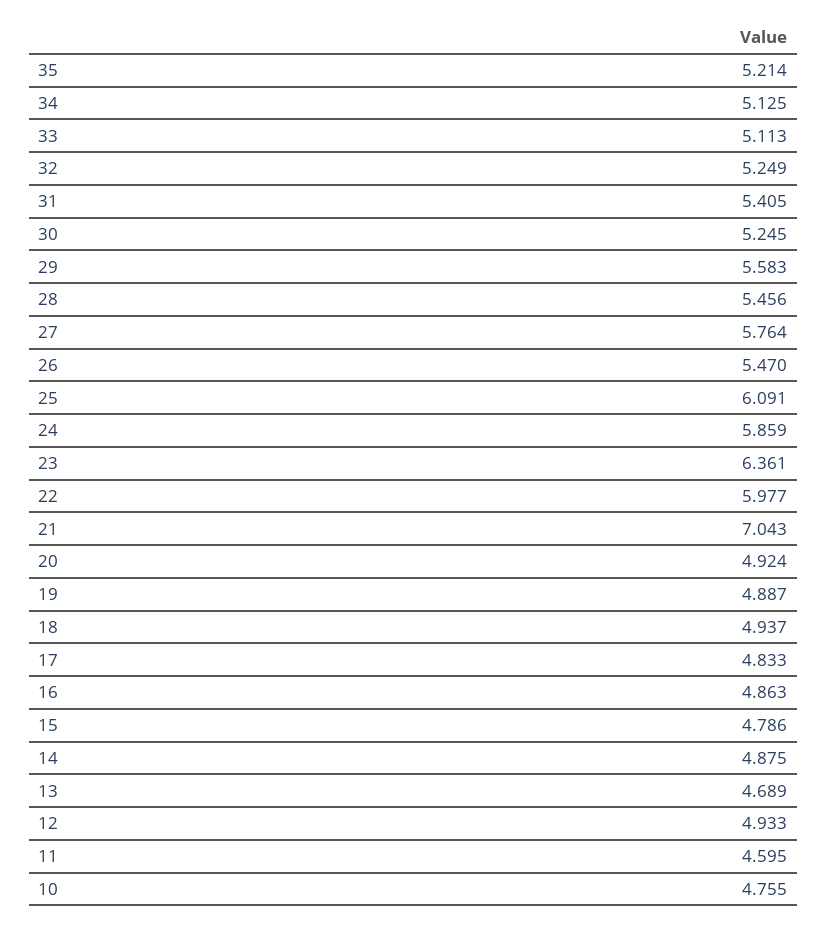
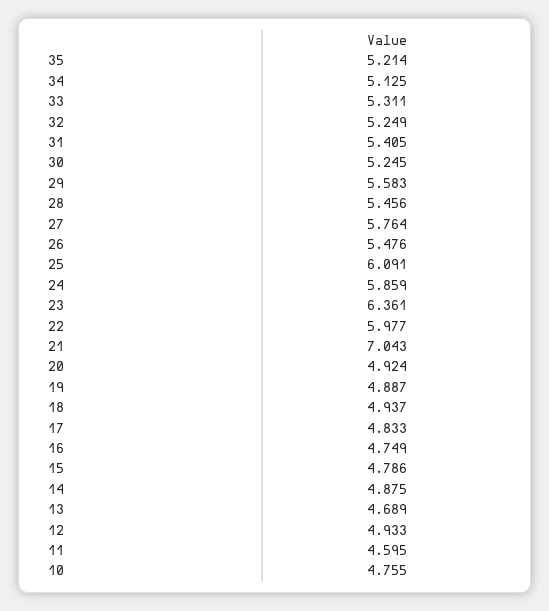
  {
    "35": 5.214,
    "34": 5.125,
-   "33": 5.113,
+   "33": 5.311,
    "32": 5.249,
    "31": 5.405,
    "30": 5.245,
    "29": 5.583,
    "28": 5.456,
    "27": 5.764,
-   "26": 5.47,
+   "26": 5.476,
    "25": 6.091,
    "24": 5.859,
    "23": 6.361,
    "22": 5.977,
    "21": 7.043,
    "20": 4.924,
    "19": 4.887,
    "18": 4.937,
    "17": 4.833,
-   "16": 4.863,
+   "16": 4.749,
    "15": 4.786,
    "14": 4.875,
    "13": 4.689,
    "12": 4.933,
    "11": 4.595,
    "10": 4.755
  }

